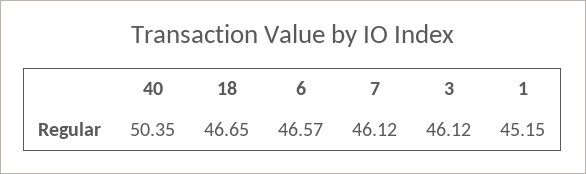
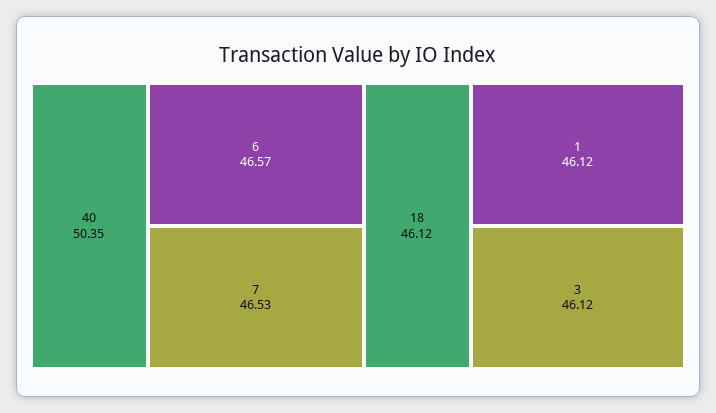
  {
    "40": 50.35,
-   "18": 46.65,
+   "18": 46.12,
    "6": 46.57,
-   "7": 46.12,
+   "7": 46.53,
    "3": 46.12,
-   "1": 45.15
+   "1": 46.12
  }

